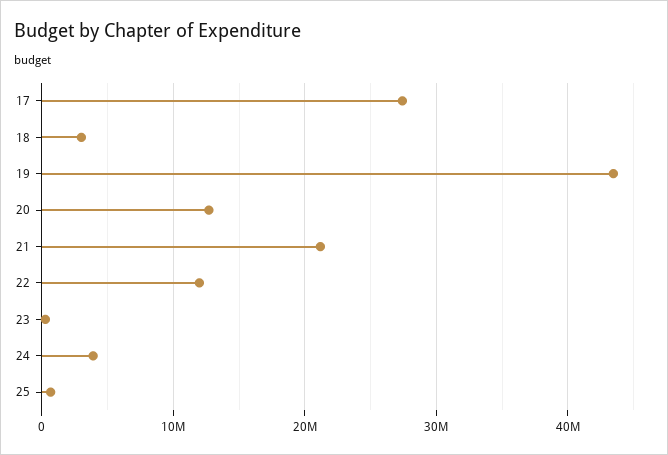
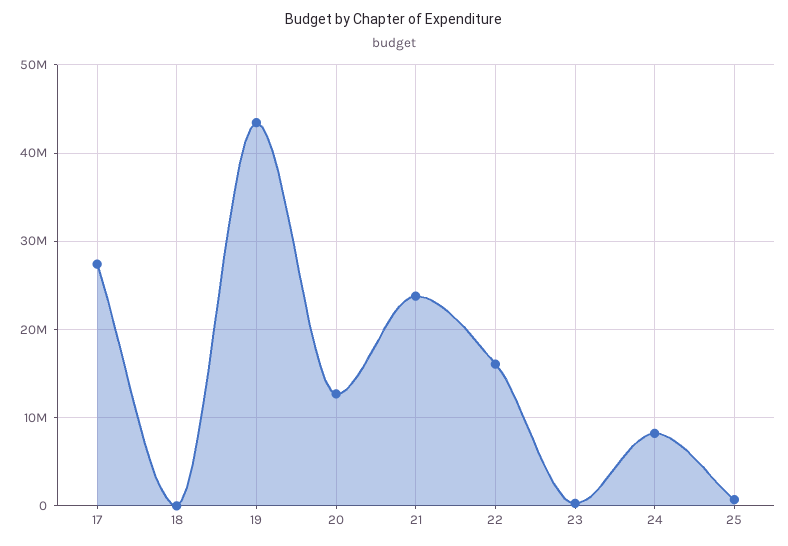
  {
    "17": 27000000,
-   "18": 3000000,
+   "18": 0,
    "19": 43000000,
    "20": 13000000,
-   "21": 21000000,
+   "21": 24000000,
-   "22": 12000000,
+   "22": 16000000,
    "23": 0,
-   "24": 4000000,
+   "24": 8000000,
    "25": 1000000
  }

